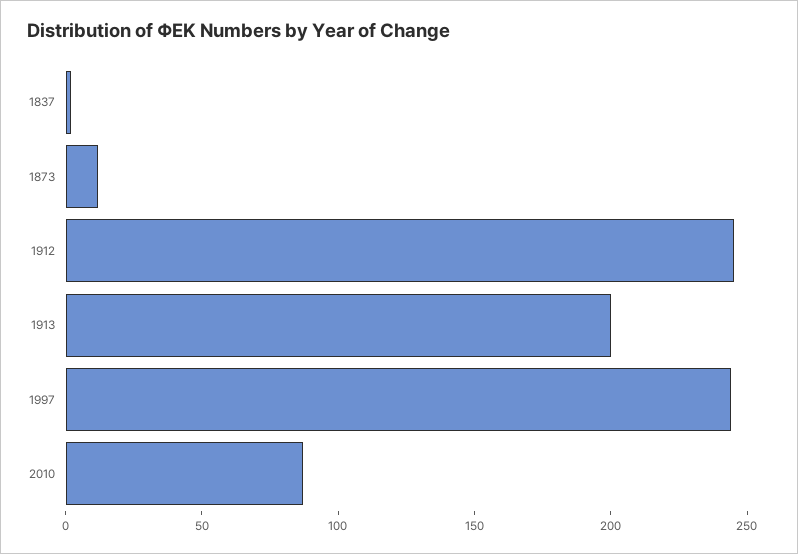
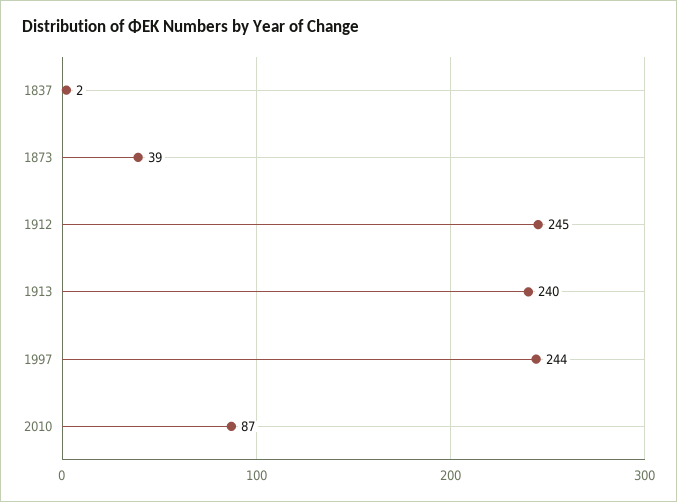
  {
    "1837": 2,
-   "1873": 10,
+   "1873": 39,
    "1912": 245,
-   "1913": 200,
+   "1913": 240,
    "1997": 244,
    "2010": 87
  }

